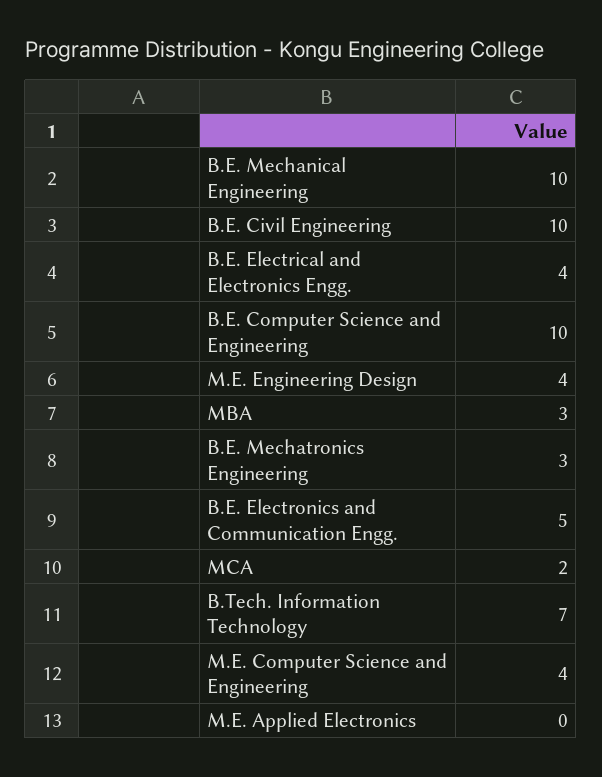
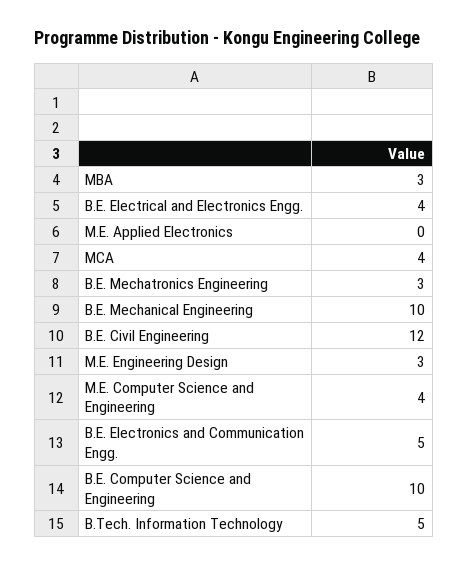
  {
    "B.E. Mechanical Engineering": 10,
-   "B.E. Civil Engineering": 10,
+   "B.E. Civil Engineering": 12,
    "B.E. Electrical and Electronics Engg.": 4,
    "B.E. Computer Science and Engineering": 10,
-   "M.E. Engineering Design": 4,
+   "M.E. Engineering Design": 3,
    "MBA": 3,
    "B.E. Mechatronics Engineering": 3,
    "B.E. Electronics and Communication Engg.": 5,
-   "MCA": 2,
+   "MCA": 4,
-   "B.Tech. Information Technology": 7,
+   "B.Tech. Information Technology": 5,
    "M.E. Computer Science and Engineering": 4,
    "M.E. Applied Electronics": 0
  }

